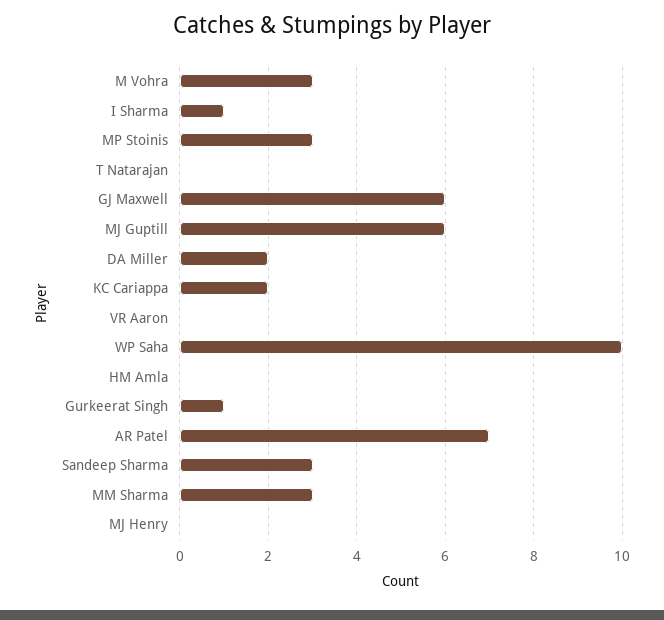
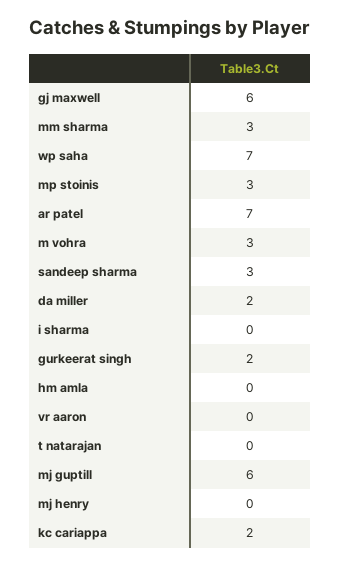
  {
    "M Vohra": 3,
-   "I Sharma": 1,
+   "I Sharma": 0,
    "MP Stoinis": 3,
    "T Natarajan": 0,
    "GJ Maxwell": 6,
    "MJ Guptill": 6,
    "DA Miller": 2,
    "KC Cariappa": 2,
    "VR Aaron": 0,
-   "WP Saha": 10,
+   "WP Saha": 7,
    "HM Amla": 0,
-   "Gurkeerat Singh": 1,
+   "Gurkeerat Singh": 2,
    "AR Patel": 7,
    "Sandeep Sharma": 3,
    "MM Sharma": 3,
    "MJ Henry": 0
  }

